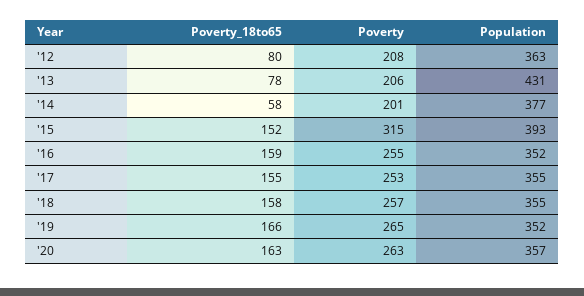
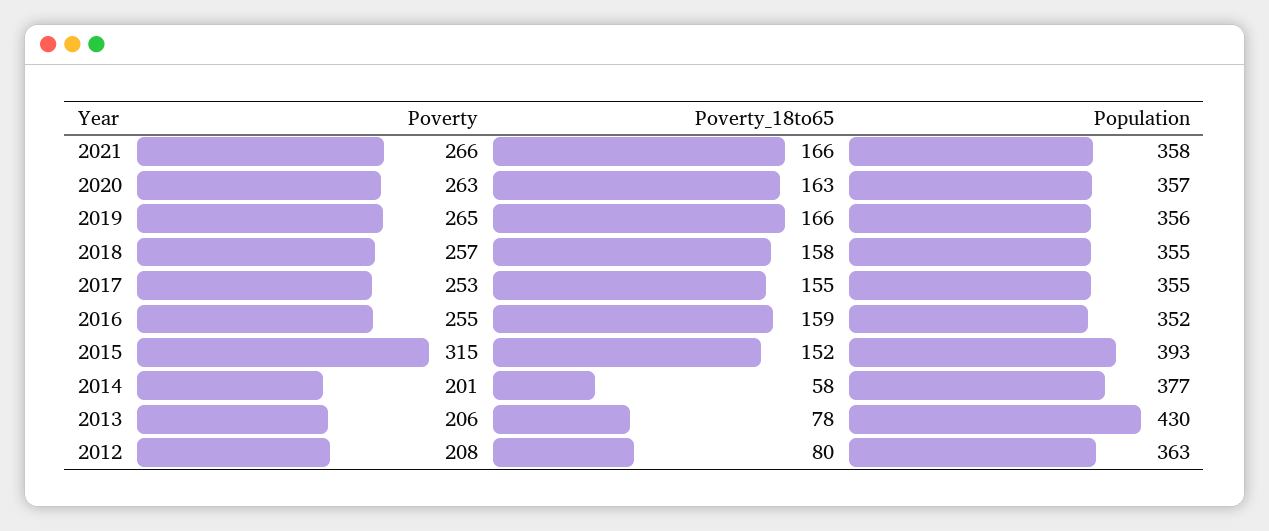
  {
    "Poverty_18to65": {
      "'12": 80,
      "'13": 78,
      "'14": 58,
      "'15": 152,
      "'16": 159,
      "'17": 155,
      "'18": 158,
      "'19": 166,
-     "'20": 163
+     "'20": 163,
+     "2021": 166
    },
    "Poverty": {
      "'12": 208,
      "'13": 206,
      "'14": 201,
      "'15": 315,
      "'16": 255,
      "'17": 253,
      "'18": 257,
      "'19": 265,
-     "'20": 263
+     "'20": 263,
+     "2021": 266
    },
    "Population": {
      "'12": 363,
-     "'13": 431,
+     "'13": 430,
      "'14": 377,
      "'15": 393,
      "'16": 352,
      "'17": 355,
      "'18": 355,
-     "'19": 352,
+     "'19": 356,
-     "'20": 357
+     "'20": 357,
+     "2021": 358
    }
  }

